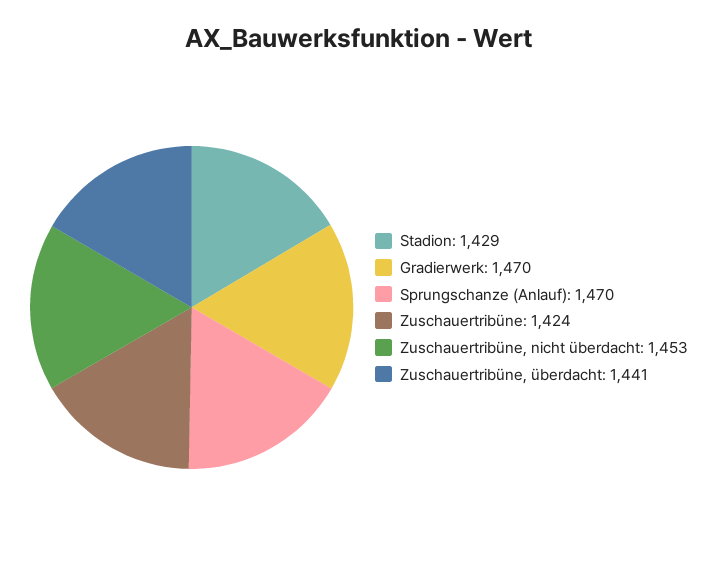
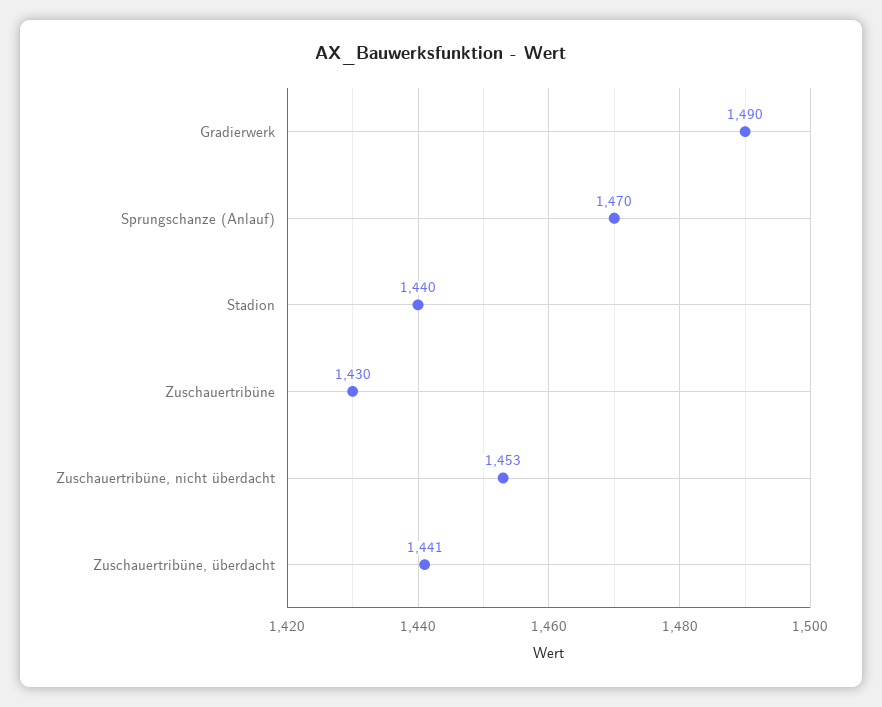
  {
-   "Stadion": 1429,
+   "Stadion": 1440,
-   "Gradierwerk": 1470,
+   "Gradierwerk": 1490,
    "Sprungschanze (Anlauf)": 1470,
-   "Zuschauertribüne": 1424,
+   "Zuschauertribüne": 1430,
    "Zuschauertribüne, nicht überdacht": 1453,
    "Zuschauertribüne, überdacht": 1441
  }

